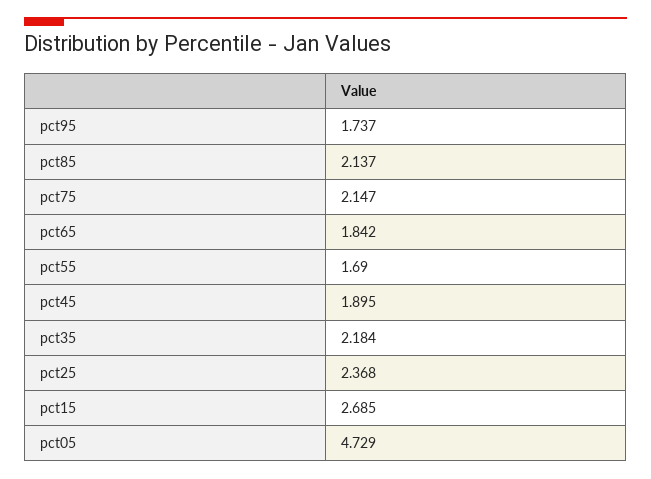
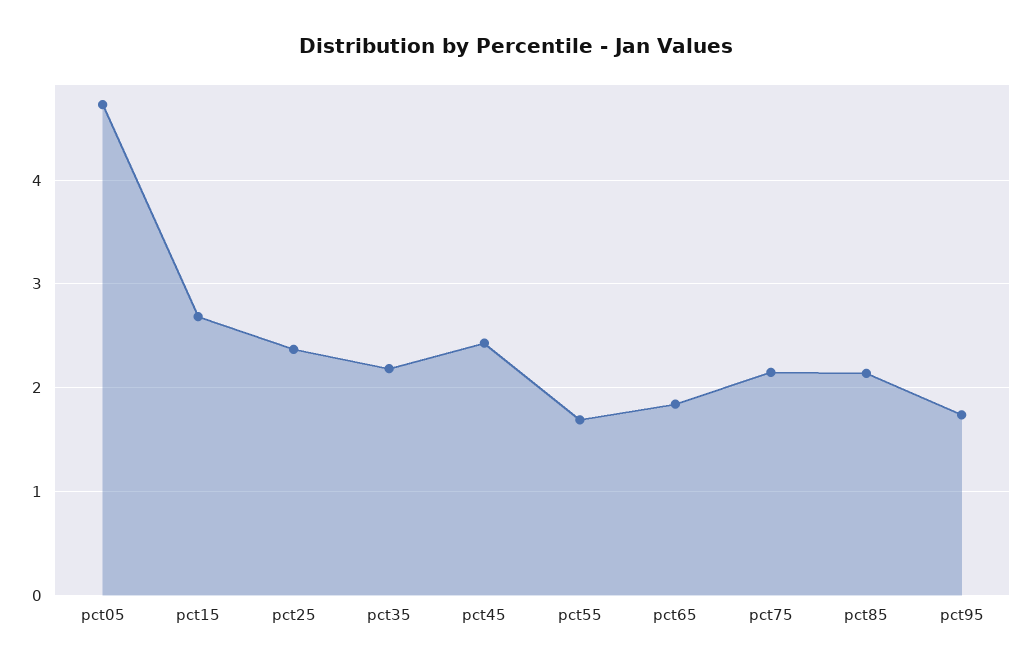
  {
    "pct95": 1.737,
    "pct85": 2.137,
    "pct75": 2.147,
    "pct65": 1.842,
    "pct55": 1.69,
-   "pct45": 1.895,
+   "pct45": 2.4,
    "pct35": 2.184,
    "pct25": 2.368,
    "pct15": 2.685,
    "pct05": 4.729
  }

